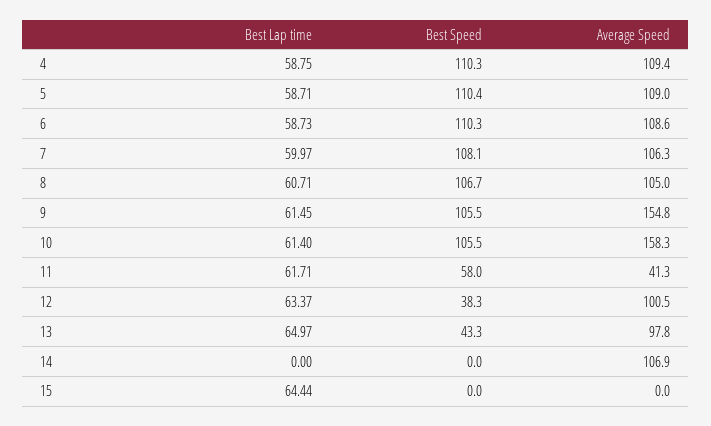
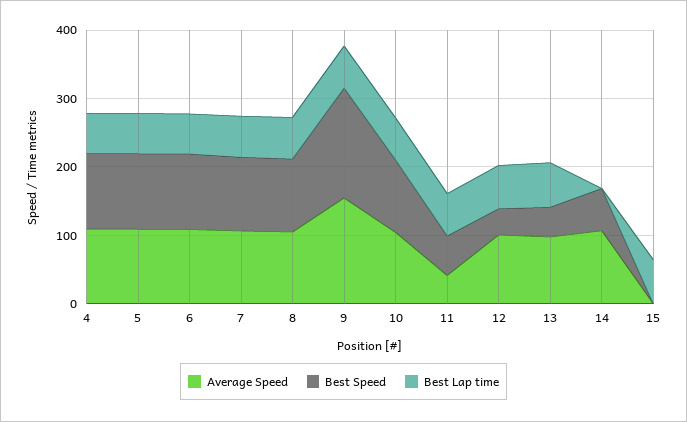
  {
    "Best Lap time": {
      "4": 58.75,
      "5": 58.71,
      "6": 58.73,
      "7": 59.97,
      "8": 60.71,
      "9": 61.45,
      "10": 61.4,
      "11": 61.71,
      "12": 63.37,
      "13": 64.97,
      "14": 0,
      "15": 64.44
    },
    "Best Speed": {
      "4": 110.3,
      "5": 110.4,
      "6": 110.3,
      "7": 108.1,
      "8": 106.7,
-     "9": 105.5,
+     "9": 160,
      "10": 105.5,
      "11": 58,
      "12": 38.3,
      "13": 43.3,
-     "14": 0,
+     "14": 60,
      "15": 0
    },
    "Average Speed": {
      "4": 109.4,
      "5": 109,
      "6": 108.6,
      "7": 106.3,
      "8": 105,
      "9": 154.8,
-     "10": 158.3,
+     "10": 100,
      "11": 41.3,
      "12": 100.5,
      "13": 97.8,
      "14": 106.9,
      "15": 0
    }
  }

